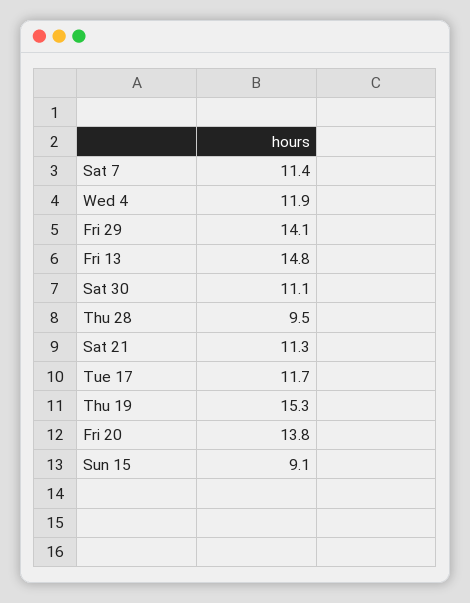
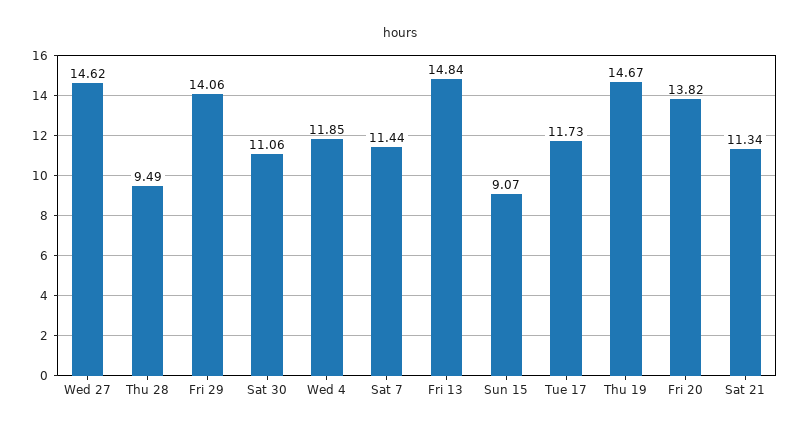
  {
    "Sat 7": 11.44,
    "Wed 4": 11.85,
    "Fri 29": 14.06,
    "Fri 13": 14.84,
    "Sat 30": 11.06,
    "Thu 28": 9.49,
    "Sat 21": 11.34,
    "Tue 17": 11.73,
-   "Thu 19": 15.3,
+   "Thu 19": 14.67,
    "Fri 20": 13.82,
-   "Sun 15": 9.07
+   "Sun 15": 9.07,
+   "Wed 27": 14.62
  }

